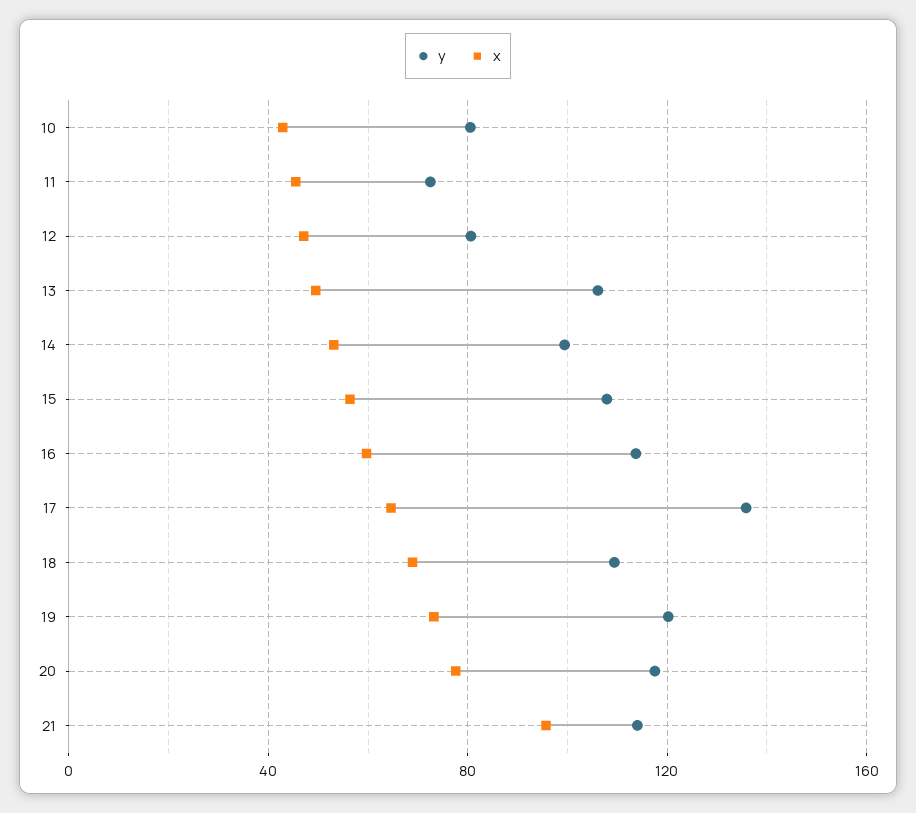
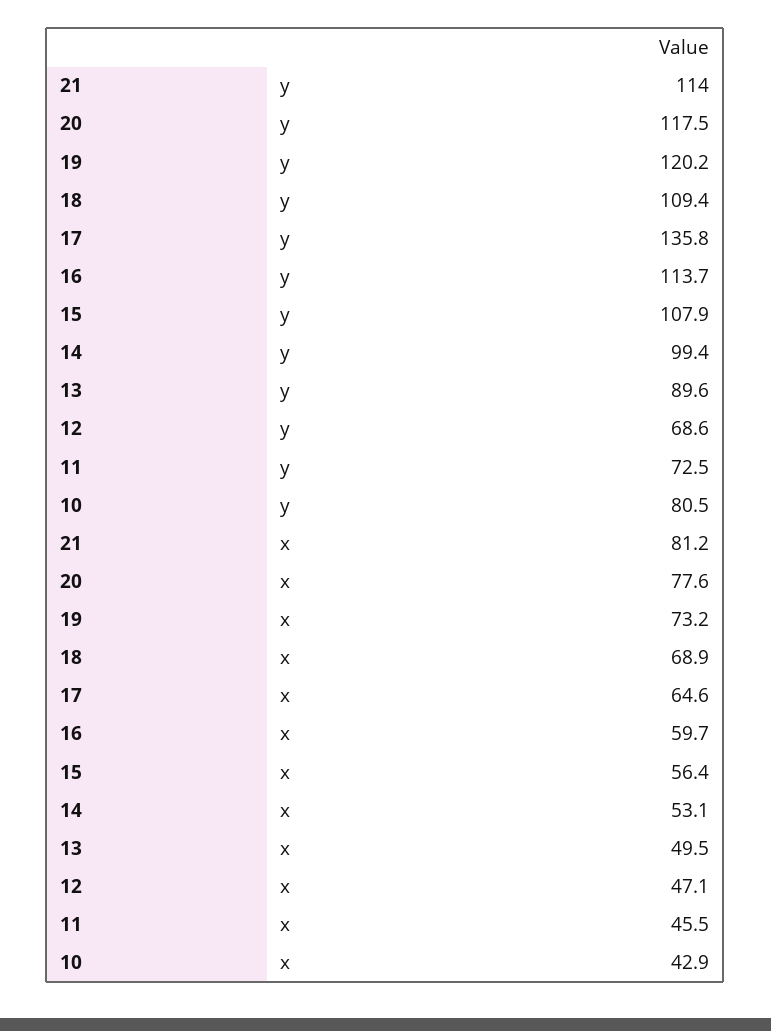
  {
    "y": {
      "10": 80.5,
      "11": 72.5,
-     "12": 80,
+     "12": 68.6,
-     "13": 105,
+     "13": 89.6,
      "14": 99.4,
      "15": 107.9,
      "16": 113.7,
      "17": 135.8,
      "18": 109.4,
      "19": 120.2,
      "20": 117.5,
      "21": 114
    },
    "x": {
      "10": 42.9,
      "11": 45.5,
      "12": 47.1,
      "13": 49.5,
      "14": 53.1,
      "15": 56.4,
      "16": 59.7,
      "17": 64.6,
      "18": 68.9,
      "19": 73.2,
      "20": 77.6,
-     "21": 95
+     "21": 81.2
    }
  }

